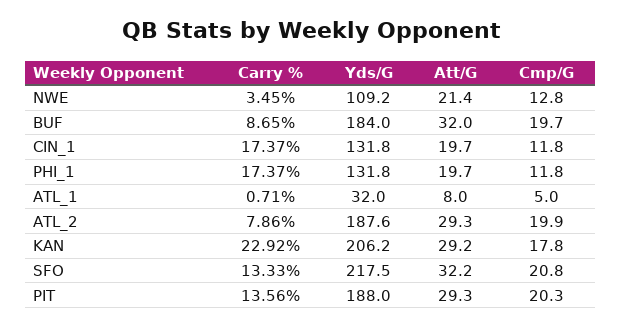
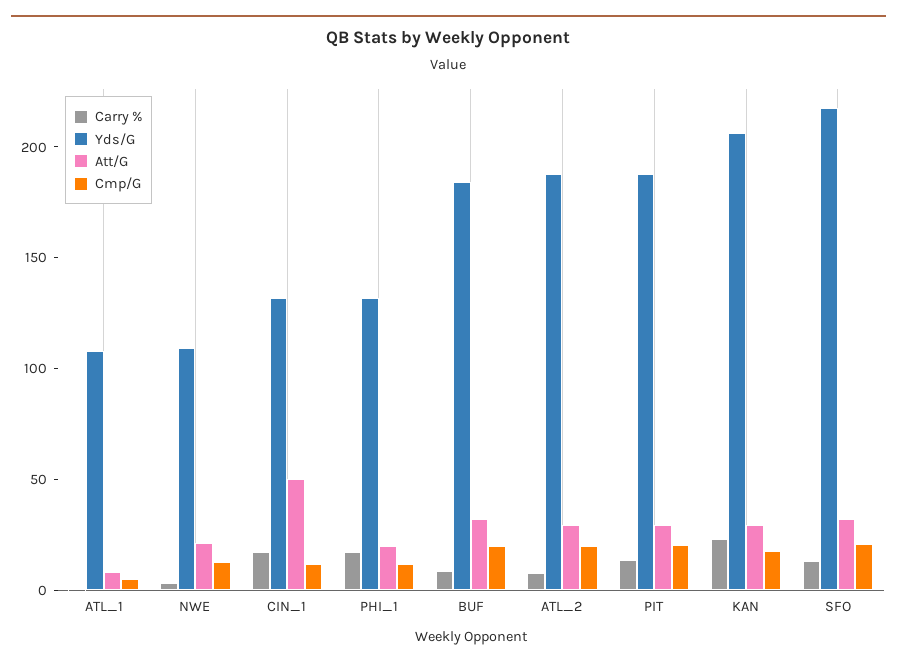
  {
    "Carry %": {
      "NWE": 3.45,
      "BUF": 8.65,
      "CIN_1": 17.37,
      "PHI_1": 17.37,
      "ATL_1": 0.71,
      "ATL_2": 7.86,
      "KAN": 22.92,
      "SFO": 13.33,
      "PIT": 13.56
    },
    "Yds/G": {
      "NWE": 109.2,
      "BUF": 184,
      "CIN_1": 131.8,
      "PHI_1": 131.8,
-     "ATL_1": 32,
+     "ATL_1": 110,
      "ATL_2": 187.6,
      "KAN": 206.2,
      "SFO": 217.5,
      "PIT": 188
    },
    "Att/G": {
      "NWE": 21.4,
      "BUF": 32,
-     "CIN_1": 19.7,
+     "CIN_1": 50,
      "PHI_1": 19.7,
      "ATL_1": 8,
      "ATL_2": 29.3,
      "KAN": 29.2,
      "SFO": 32.2,
      "PIT": 29.3
    },
    "Cmp/G": {
      "NWE": 12.8,
      "BUF": 19.7,
      "CIN_1": 11.8,
      "PHI_1": 11.8,
      "ATL_1": 5,
      "ATL_2": 19.9,
      "KAN": 17.8,
      "SFO": 20.8,
      "PIT": 20.3
    }
  }

